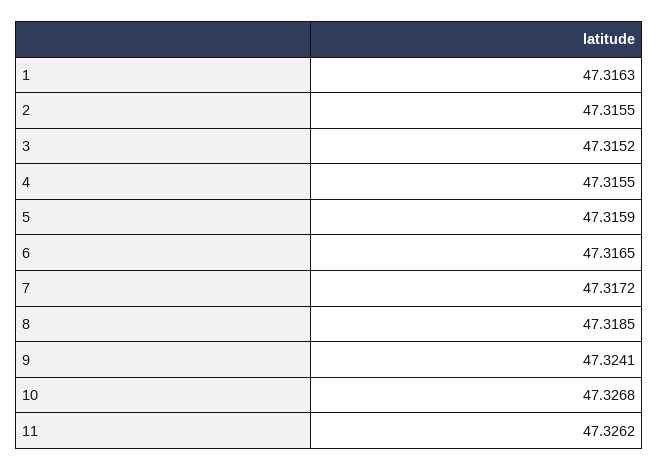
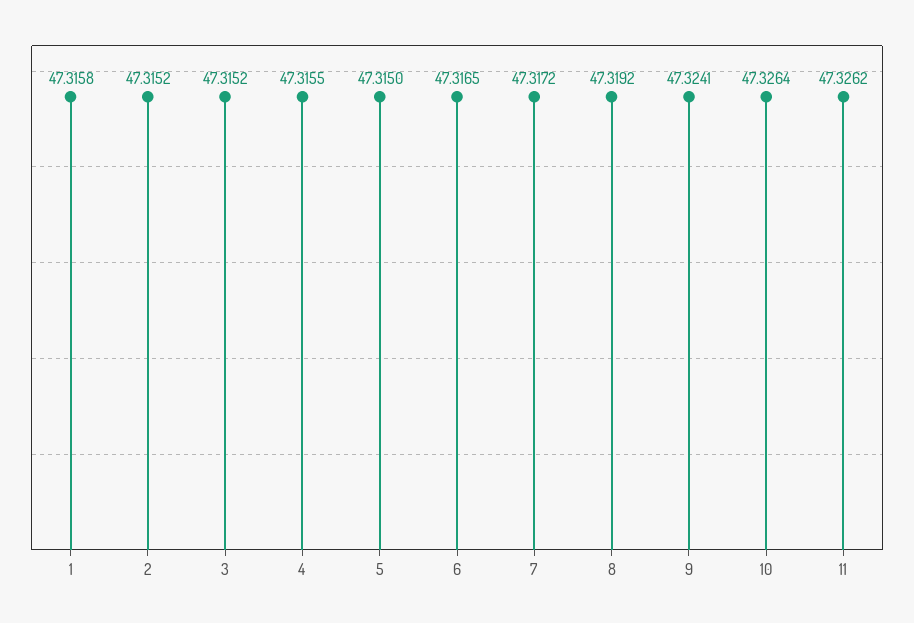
  {
-   "1": 47.3163,
+   "1": 47.3158,
-   "2": 47.3155,
+   "2": 47.3152,
    "3": 47.3152,
    "4": 47.3155,
-   "5": 47.3159,
+   "5": 47.315,
    "6": 47.3165,
    "7": 47.3172,
-   "8": 47.3185,
+   "8": 47.3192,
    "9": 47.3241,
-   "10": 47.3268,
+   "10": 47.3264,
    "11": 47.3262
  }

